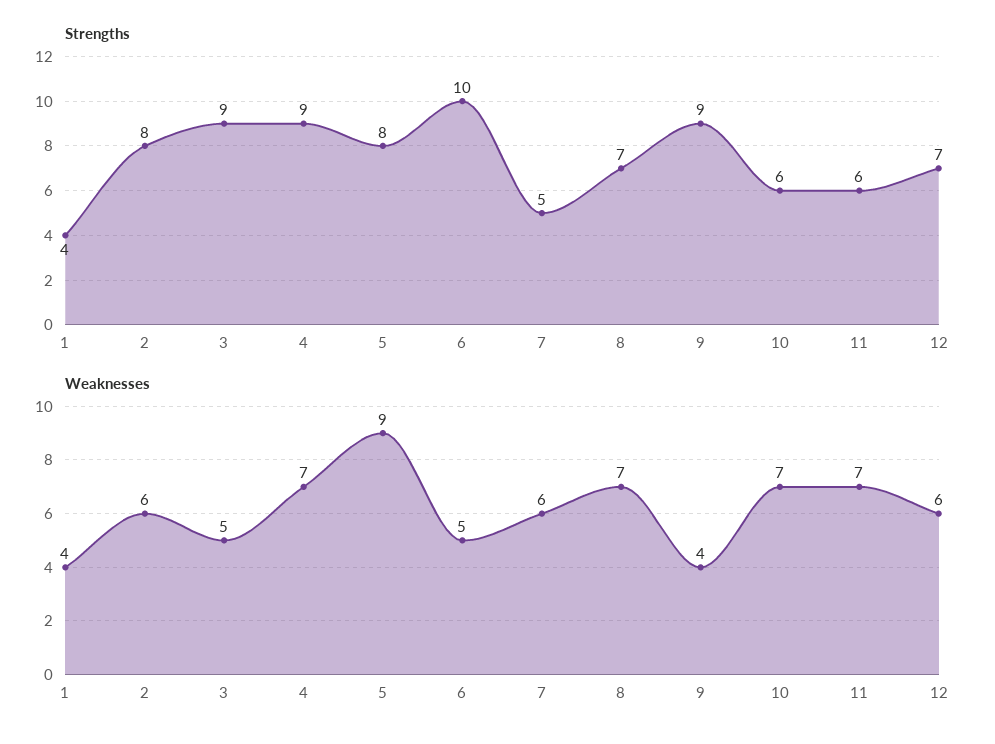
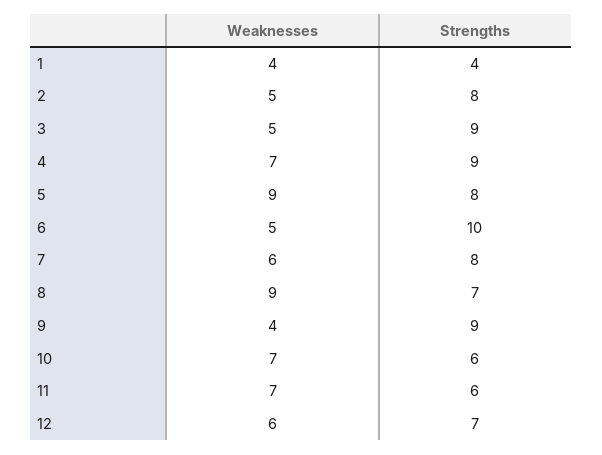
  {
    "Strengths": {
      "1": 4,
      "2": 8,
      "3": 9,
      "4": 9,
      "5": 8,
      "6": 10,
-     "7": 5,
+     "7": 8,
      "8": 7,
      "9": 9,
      "10": 6,
      "11": 6,
      "12": 7
    },
    "Weaknesses": {
      "1": 4,
-     "2": 6,
+     "2": 5,
      "3": 5,
      "4": 7,
      "5": 9,
      "6": 5,
      "7": 6,
-     "8": 7,
+     "8": 9,
      "9": 4,
      "10": 7,
      "11": 7,
      "12": 6
    }
  }

